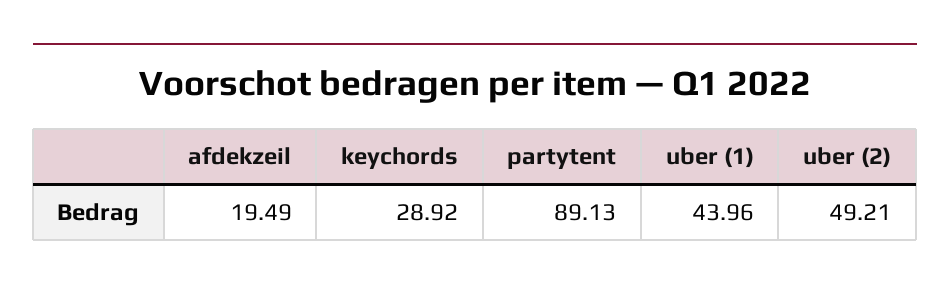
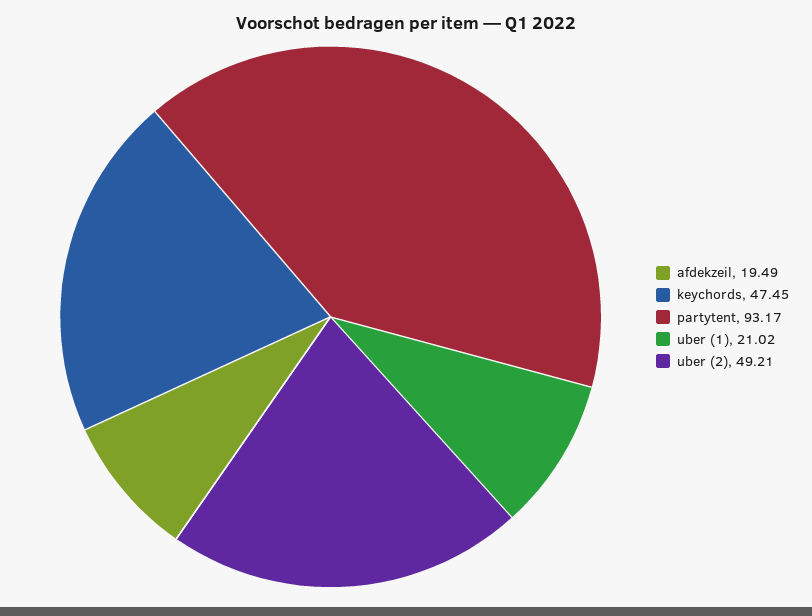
  {
    "afdekzeil": 19.49,
-   "keychords": 28.92,
+   "keychords": 47.45,
-   "partytent": 89.13,
+   "partytent": 93.17,
-   "uber (1)": 43.96,
+   "uber (1)": 21.02,
    "uber (2)": 49.21
  }

